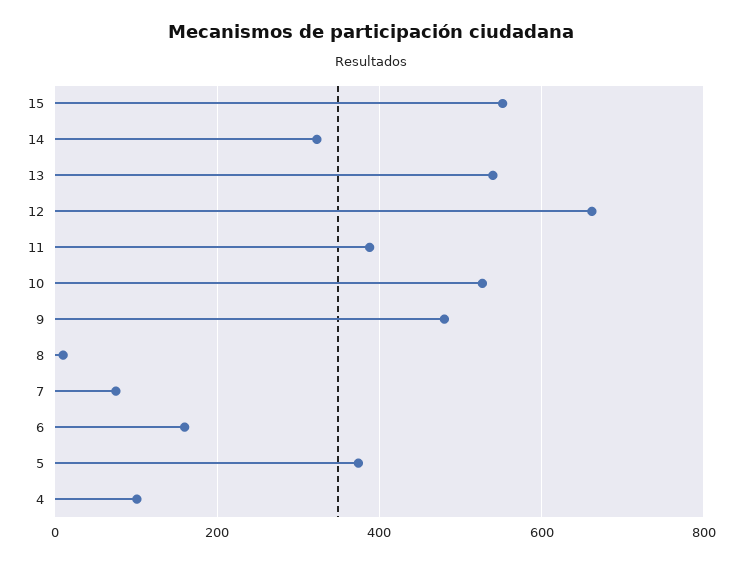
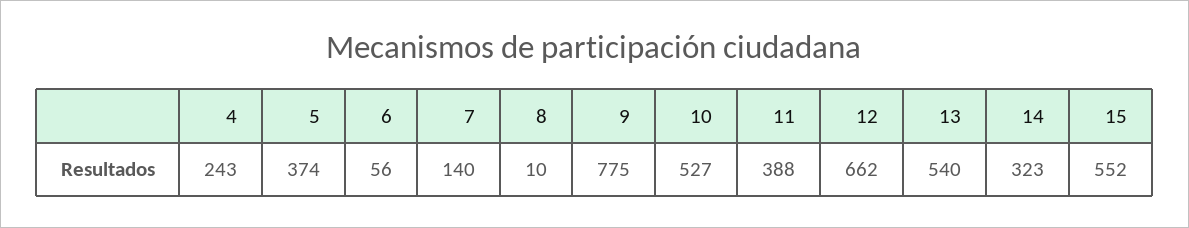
  {
    "15": 552,
    "14": 323,
    "13": 540,
    "12": 662,
    "11": 388,
    "10": 527,
-   "9": 480,
+   "9": 775,
    "8": 10,
-   "7": 80,
+   "7": 140,
-   "6": 160,
+   "6": 56,
    "5": 374,
-   "4": 100
+   "4": 243
  }

